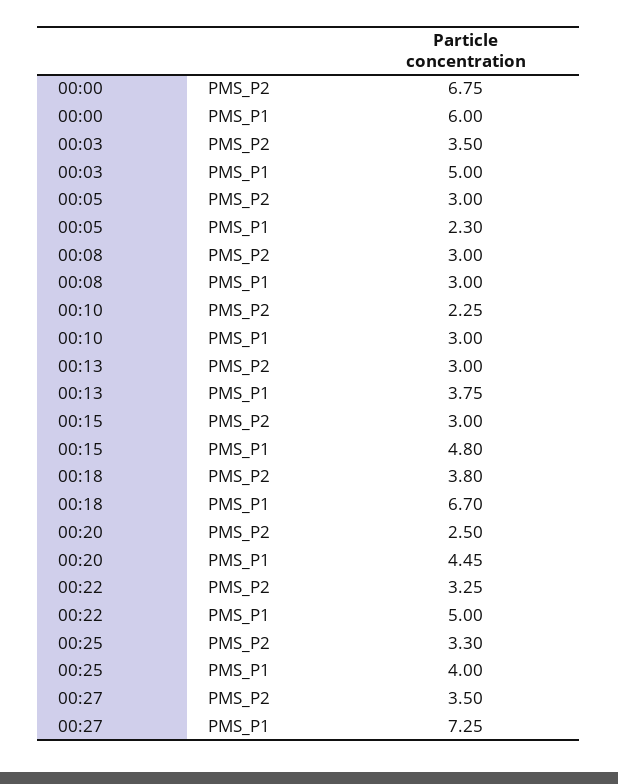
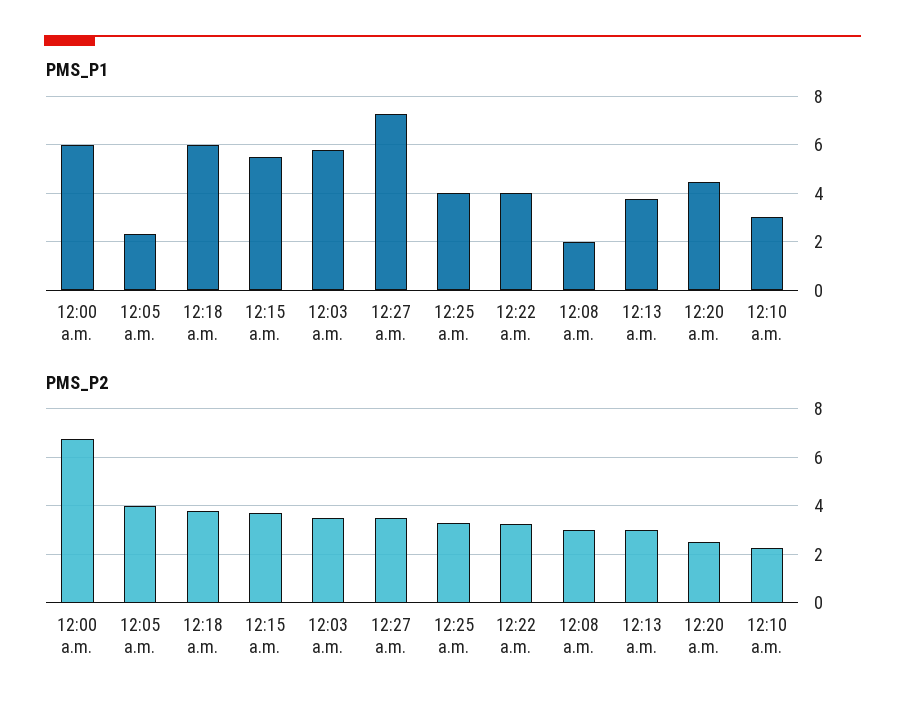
  {
    "PMS_P2": {
      "00:00": 6.75,
      "00:03": 3.5,
-     "00:05": 3,
+     "00:05": 4,
      "00:08": 3,
      "00:10": 2.25,
      "00:13": 3,
-     "00:15": 3,
+     "00:15": 3.75,
      "00:18": 3.8,
      "00:20": 2.5,
      "00:22": 3.25,
      "00:25": 3.3,
      "00:27": 3.5
    },
    "PMS_P1": {
      "00:00": 6,
-     "00:03": 5,
+     "00:03": 5.75,
      "00:05": 2.3,
-     "00:08": 3,
+     "00:08": 2,
      "00:10": 3,
      "00:13": 3.75,
-     "00:15": 4.8,
+     "00:15": 5.5,
-     "00:18": 6.7,
+     "00:18": 6,
      "00:20": 4.45,
-     "00:22": 5,
+     "00:22": 4,
      "00:25": 4,
      "00:27": 7.25
    }
  }

